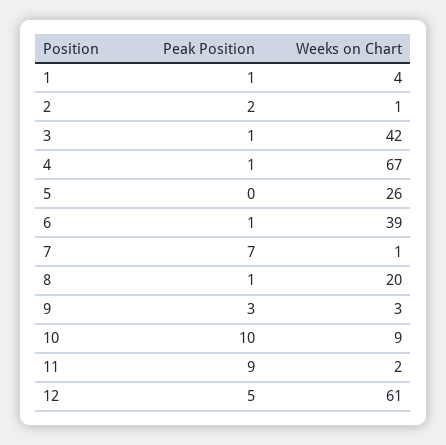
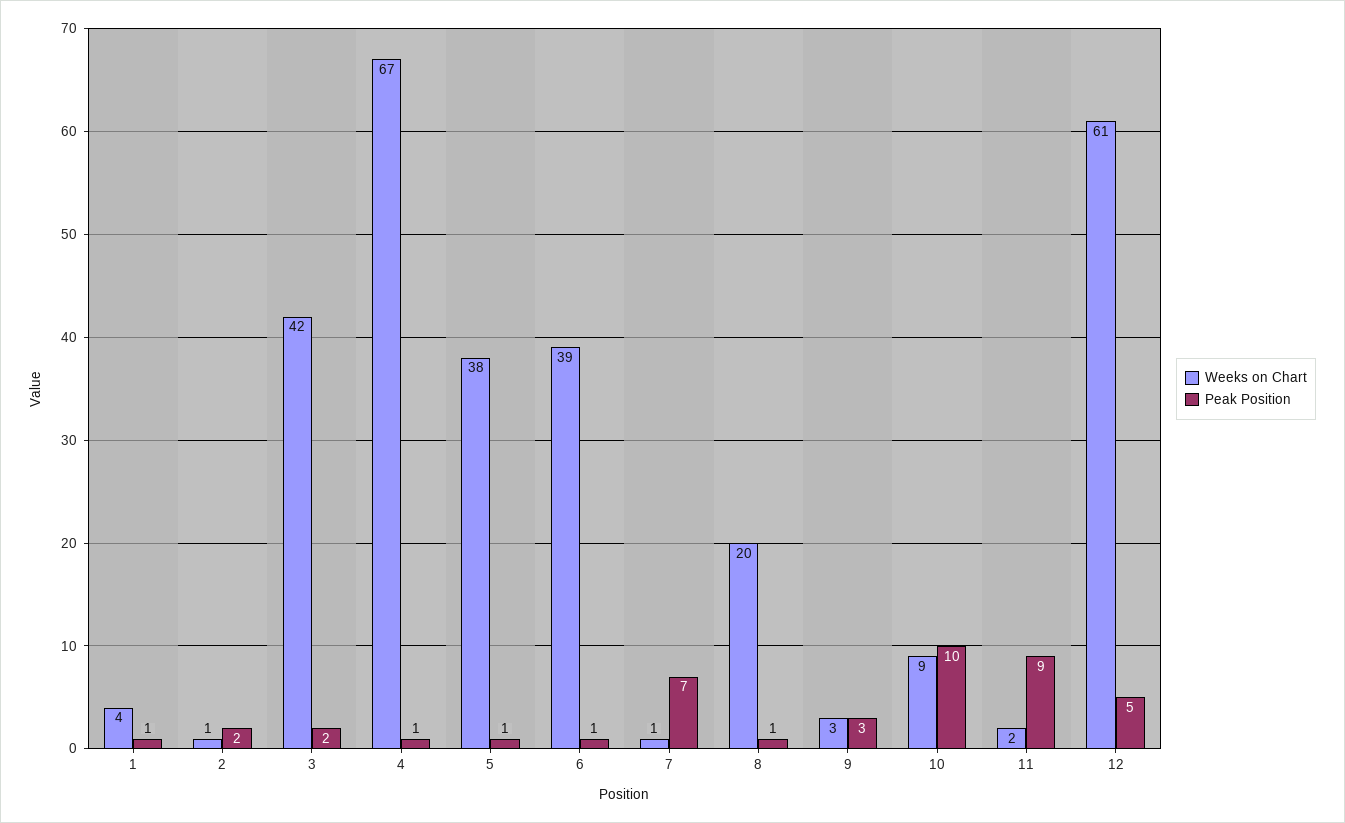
  {
    "Peak Position": {
      "1": 1,
      "2": 2,
-     "3": 1,
+     "3": 2,
      "4": 1,
-     "5": 0,
+     "5": 1,
      "6": 1,
      "7": 7,
      "8": 1,
      "9": 3,
      "10": 10,
      "11": 9,
      "12": 5
    },
    "Weeks on Chart": {
      "1": 4,
      "2": 1,
      "3": 42,
      "4": 67,
-     "5": 26,
+     "5": 38,
      "6": 39,
      "7": 1,
      "8": 20,
      "9": 3,
      "10": 9,
      "11": 2,
      "12": 61
    }
  }

